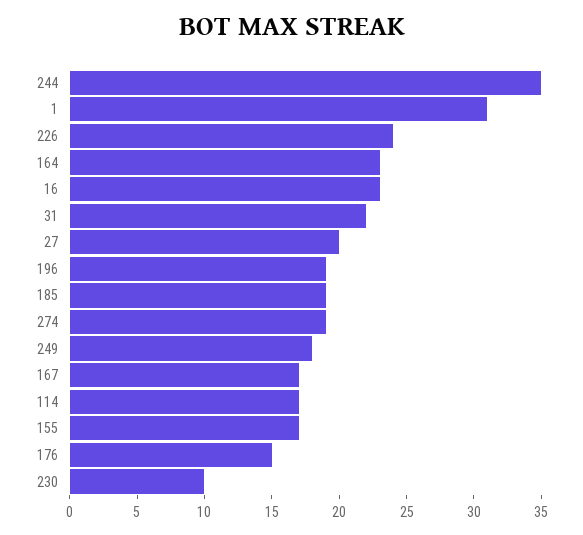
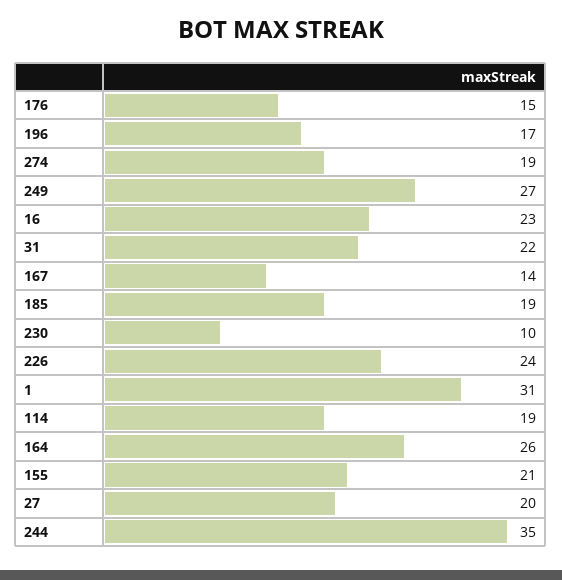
  {
    "244": 35,
    "1": 31,
    "226": 24,
-   "164": 23,
+   "164": 26,
    "16": 23,
    "31": 22,
    "27": 20,
-   "196": 19,
+   "196": 17,
    "185": 19,
    "274": 19,
-   "249": 18,
+   "249": 27,
-   "167": 17,
+   "167": 14,
-   "114": 17,
+   "114": 19,
-   "155": 17,
+   "155": 21,
    "176": 15,
    "230": 10
  }

